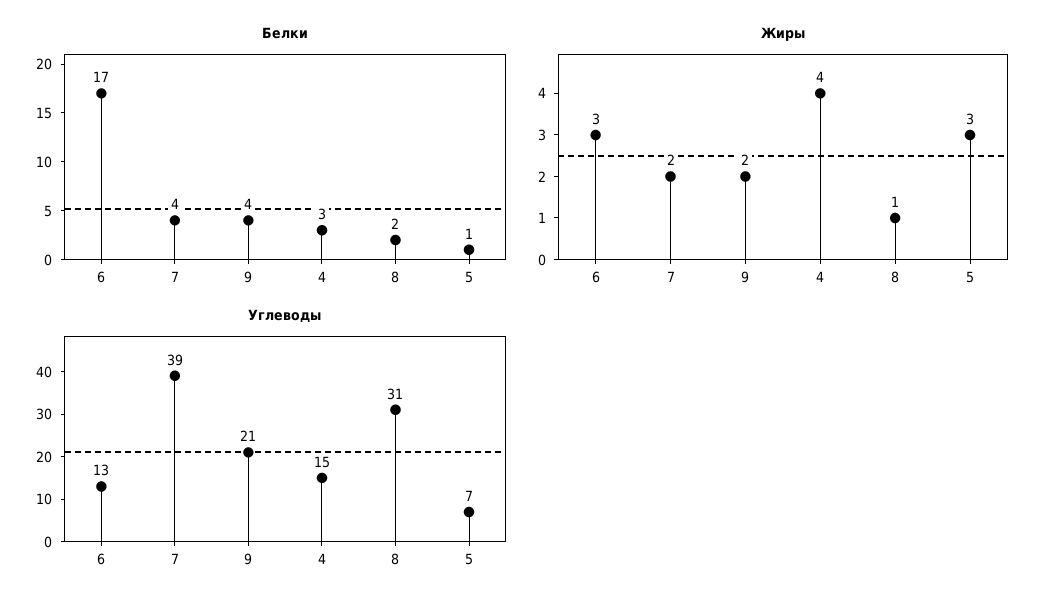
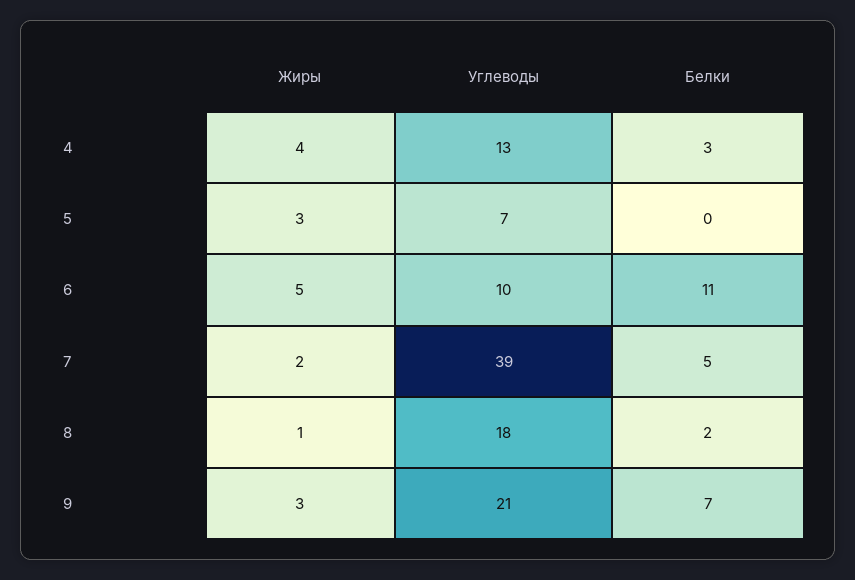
  {
    "Белки": {
-     "6": 17,
+     "6": 11,
-     "7": 4,
+     "7": 5,
-     "9": 4,
+     "9": 7,
      "4": 3,
      "8": 2,
-     "5": 1
+     "5": 0
    },
    "Жиры": {
-     "6": 3,
+     "6": 5,
      "7": 2,
-     "9": 2,
+     "9": 3,
      "4": 4,
      "8": 1,
      "5": 3
    },
    "Углеводы": {
-     "6": 13,
+     "6": 10,
      "7": 39,
      "9": 21,
-     "4": 15,
+     "4": 13,
-     "8": 31,
+     "8": 18,
      "5": 7
    }
  }

